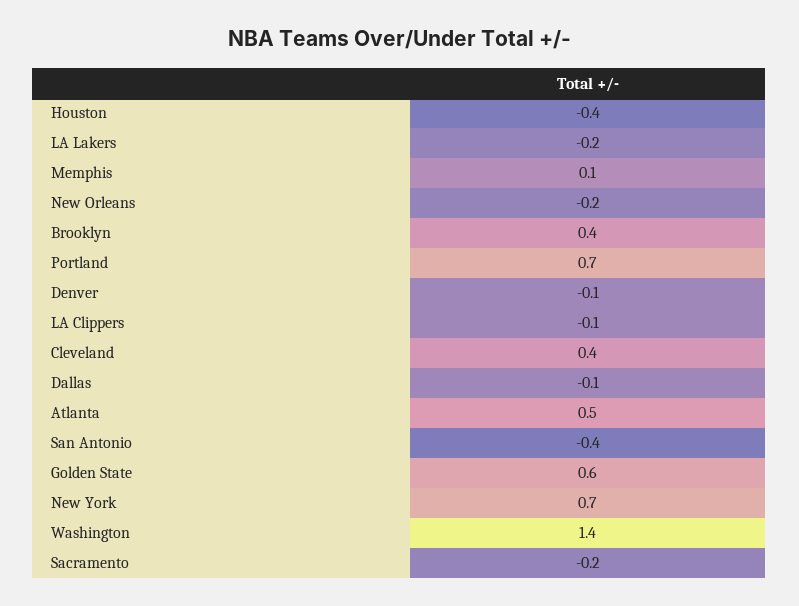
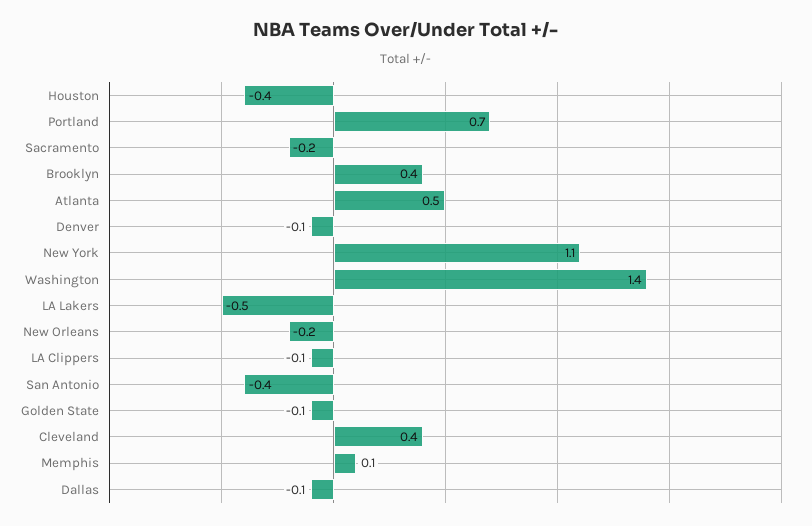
  {
    "Houston": -0.4,
-   "LA Lakers": -0.2,
+   "LA Lakers": -0.5,
    "Memphis": 0.1,
    "New Orleans": -0.2,
    "Brooklyn": 0.4,
    "Portland": 0.7,
    "Denver": -0.1,
    "LA Clippers": -0.1,
    "Cleveland": 0.4,
    "Dallas": -0.1,
    "Atlanta": 0.5,
    "San Antonio": -0.4,
-   "Golden State": 0.6,
+   "Golden State": -0.1,
-   "New York": 0.7,
+   "New York": 1.1,
    "Washington": 1.4,
    "Sacramento": -0.2
  }

